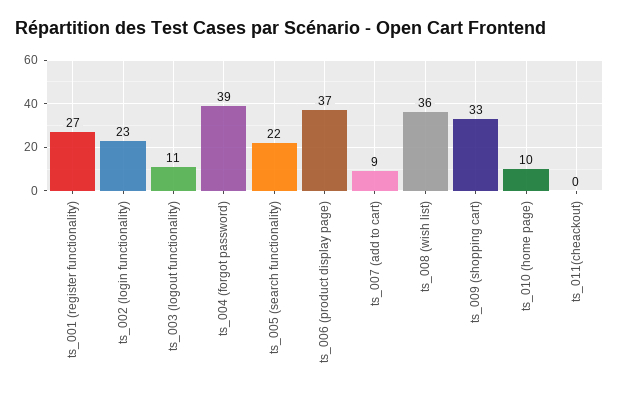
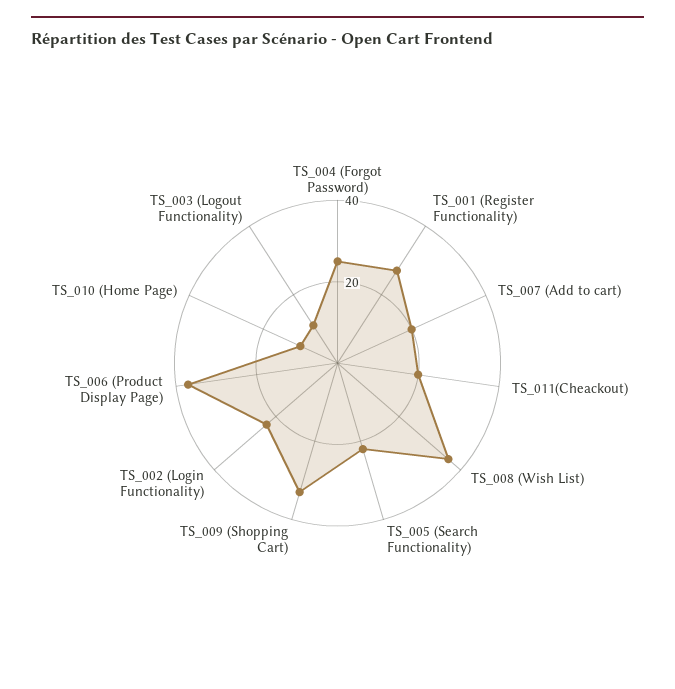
  {
    "ts_001 (register functionality)": 27,
    "ts_002 (login functionality)": 23,
    "ts_003 (logout functionality)": 11,
-   "ts_004 (forgot password)": 39,
+   "ts_004 (forgot password)": 25,
    "ts_005 (search functionality)": 22,
    "ts_006 (product display page)": 37,
-   "ts_007 (add to cart)": 9,
+   "ts_007 (add to cart)": 20,
    "ts_008 (wish list)": 36,
    "ts_009 (shopping cart)": 33,
    "ts_010 (home page)": 10,
-   "ts_011(cheackout)": 0
+   "ts_011(cheackout)": 20
  }

